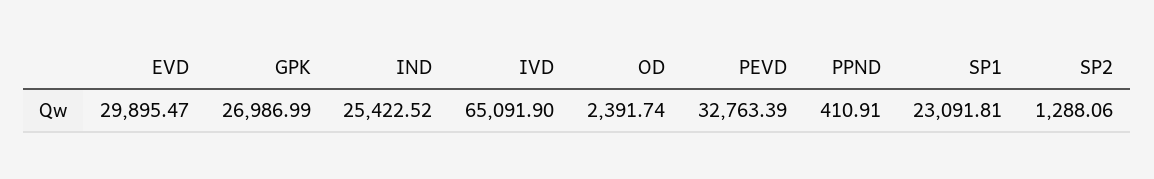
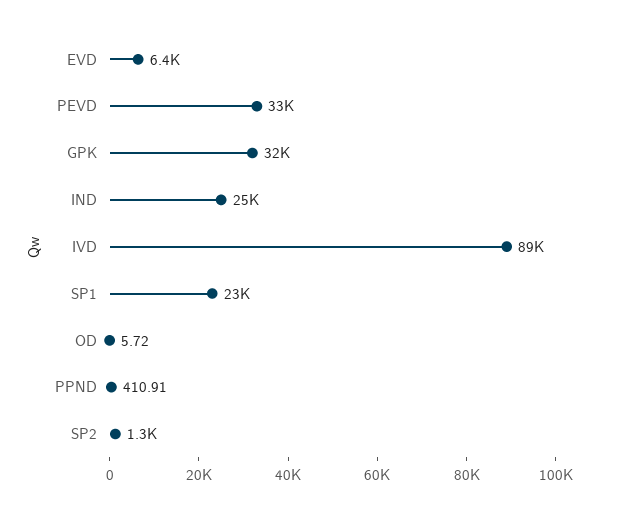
  {
-   "EVD": 29895.47,
+   "EVD": 6400,
-   "GPK": 26986.99,
+   "GPK": 32000,
    "IND": 25422.52,
-   "IVD": 65091.9,
+   "IVD": 89000,
-   "OD": 2391.74,
+   "OD": 5.72,
    "PEVD": 32763.39,
    "PPND": 410.91,
    "SP1": 23091.81,
    "SP2": 1288.06
  }

